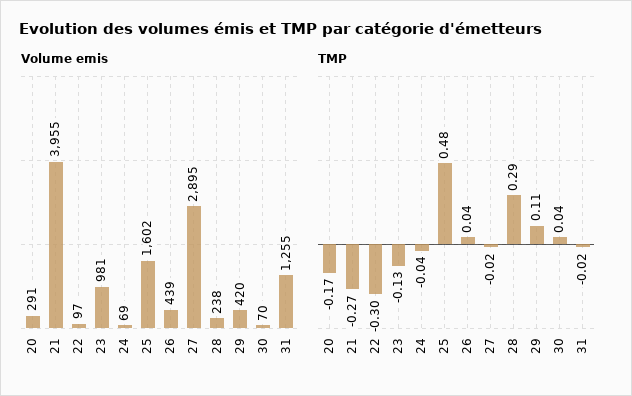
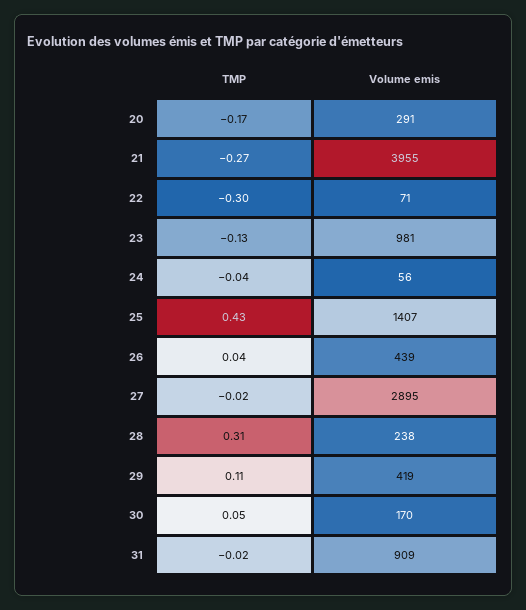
  {
    "Volume emis": {
      "20": 291,
      "21": 3955,
-     "22": 97,
+     "22": 71,
      "23": 981,
-     "24": 69,
+     "24": 56,
-     "25": 1602,
+     "25": 1407,
      "26": 439,
      "27": 2895,
      "28": 238,
-     "29": 420,
+     "29": 419,
-     "30": 70,
+     "30": 170,
-     "31": 1255
+     "31": 909
    },
    "TMP": {
      "20": -0.17,
      "21": -0.27,
      "22": -0.3,
      "23": -0.13,
      "24": -0.04,
-     "25": 0.48,
+     "25": 0.43,
      "26": 0.04,
      "27": -0.02,
-     "28": 0.29,
+     "28": 0.31,
      "29": 0.11,
-     "30": 0.04,
+     "30": 0.05,
      "31": -0.02
    }
  }

